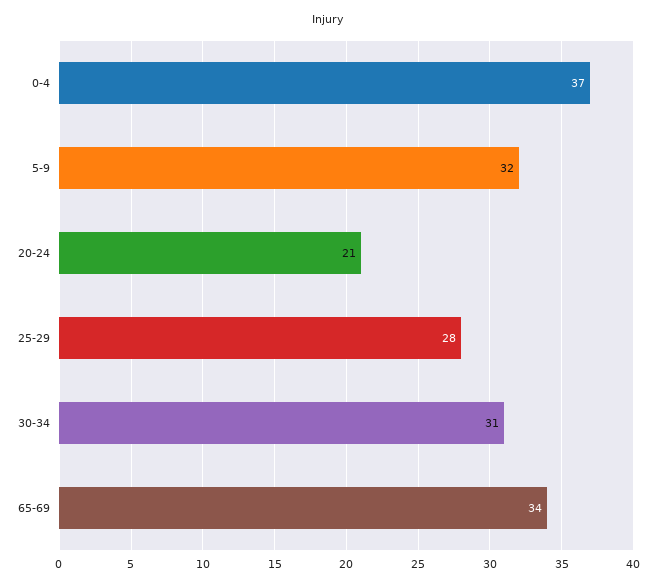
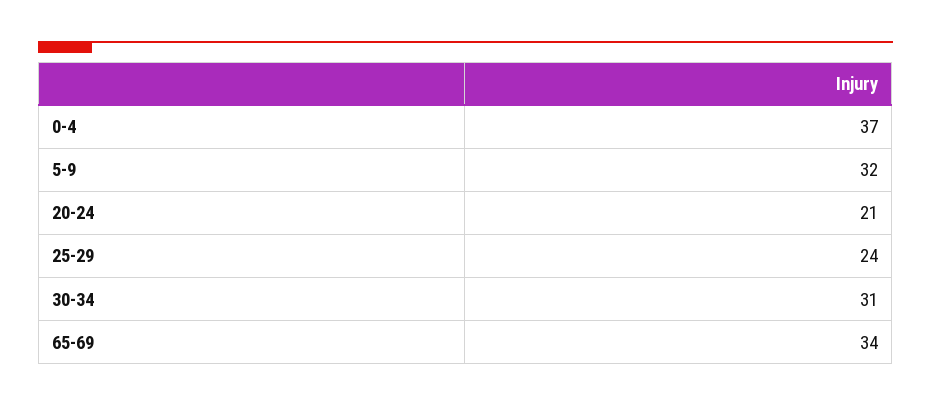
  {
    "0-4": 37,
    "5-9": 32,
    "20-24": 21,
-   "25-29": 28,
+   "25-29": 24,
    "30-34": 31,
    "65-69": 34
  }

